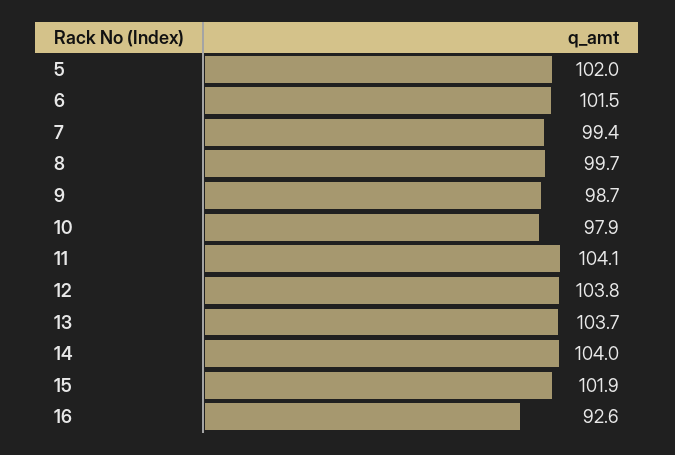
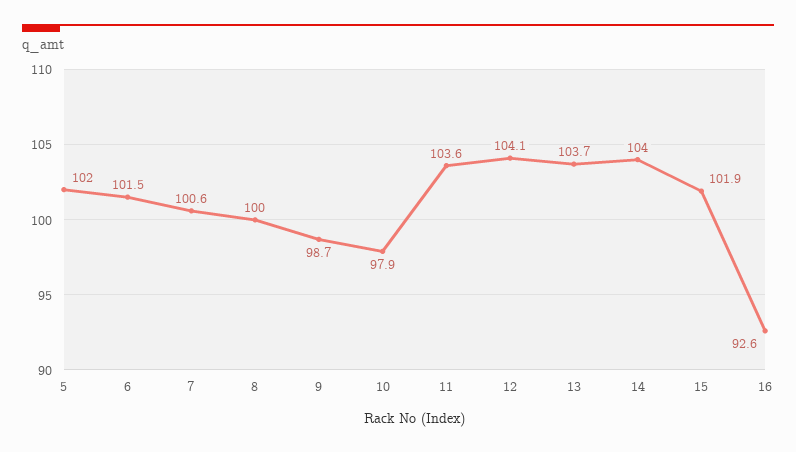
  {
    "5": 102,
    "6": 101.5,
-   "7": 99.4,
+   "7": 100.6,
-   "8": 99.7,
+   "8": 100,
    "9": 98.7,
    "10": 97.9,
-   "11": 104.1,
+   "11": 103.6,
-   "12": 103.8,
+   "12": 104.1,
    "13": 103.7,
    "14": 104,
    "15": 101.9,
    "16": 92.6
  }

